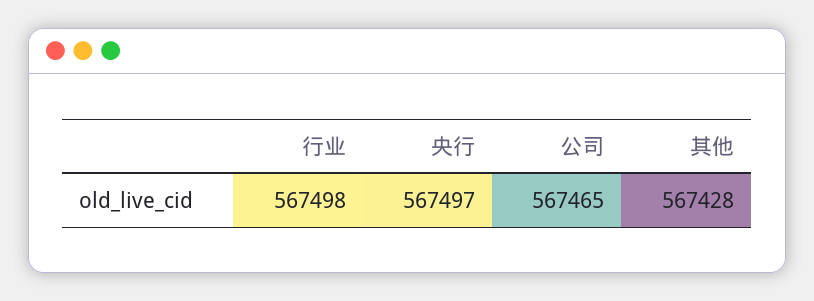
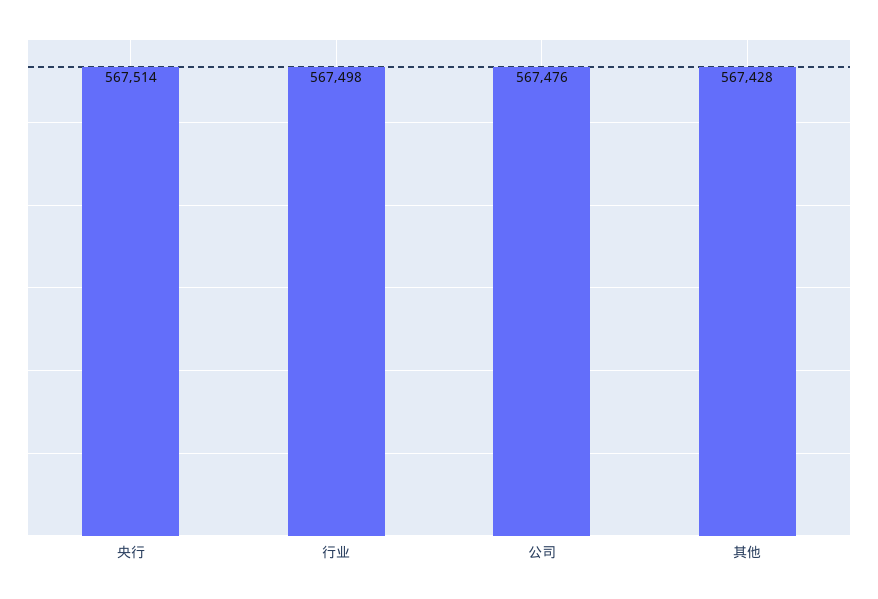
  {
    "行业": 567498,
-   "央行": 567497,
+   "央行": 567514,
-   "公司": 567465,
+   "公司": 567476,
    "其他": 567428
  }

